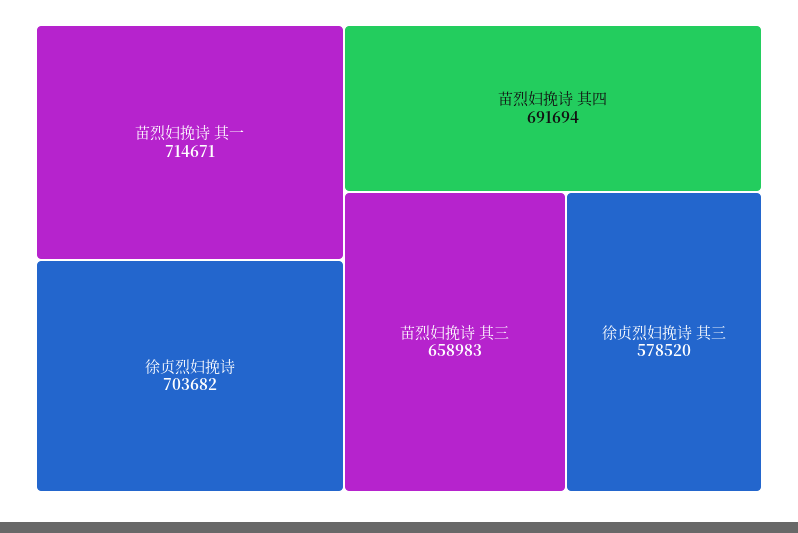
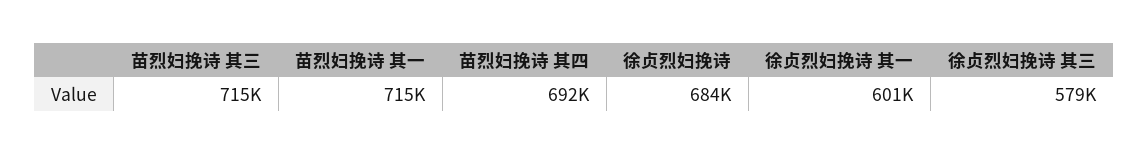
  {
    "苗烈妇挽诗 其一": 714671,
-   "徐贞烈妇挽诗": 703682,
+   "徐贞烈妇挽诗": 684000,
    "苗烈妇挽诗 其四": 691694,
-   "苗烈妇挽诗 其三": 658983,
+   "苗烈妇挽诗 其三": 715000,
-   "徐贞烈妇挽诗 其三": 578520
+   "徐贞烈妇挽诗 其三": 578520,
+   "徐贞烈妇挽诗 其一": 601000
  }

